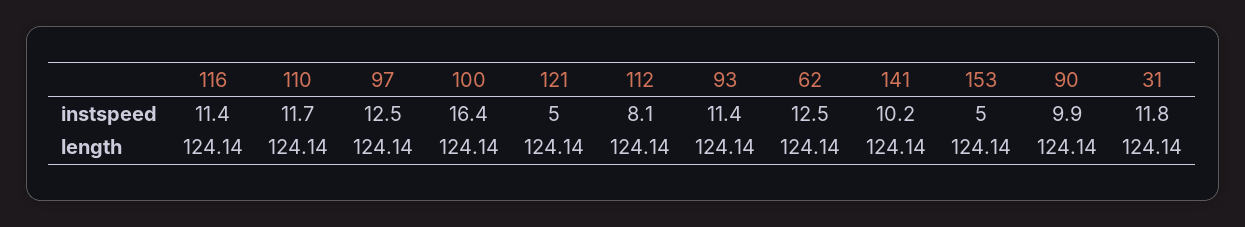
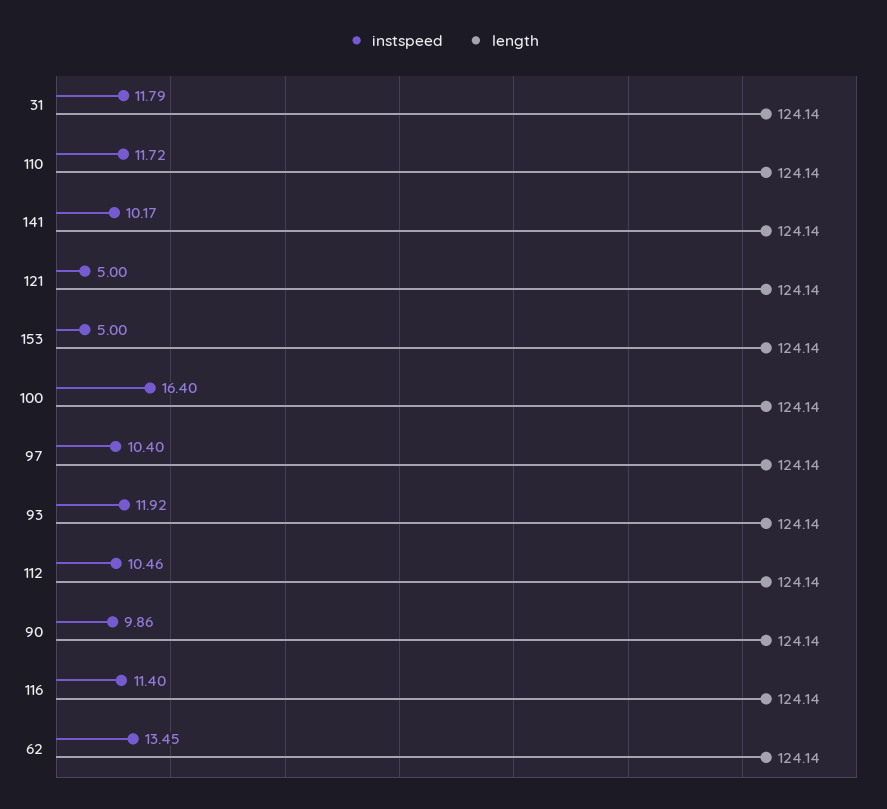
  {
    "instspeed": {
      "116": 11.4,
      "110": 11.72,
-     "97": 12.5,
+     "97": 10.4,
      "100": 16.4,
      "121": 5,
-     "112": 8.1,
+     "112": 10.46,
-     "93": 11.4,
+     "93": 11.92,
-     "62": 12.5,
+     "62": 13.45,
      "141": 10.17,
      "153": 5,
      "90": 9.86,
      "31": 11.79
    },
    "length": {
      "116": 124.14,
      "110": 124.14,
      "97": 124.14,
      "100": 124.14,
      "121": 124.14,
      "112": 124.14,
      "93": 124.14,
      "62": 124.14,
      "141": 124.14,
      "153": 124.14,
      "90": 124.14,
      "31": 124.14
    }
  }

